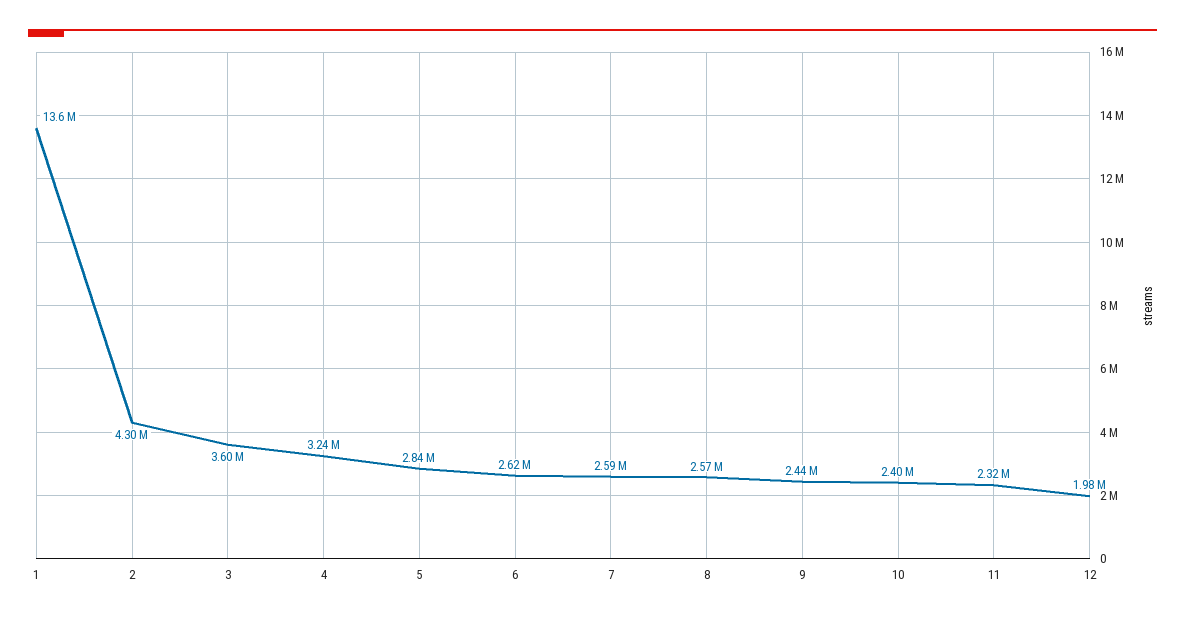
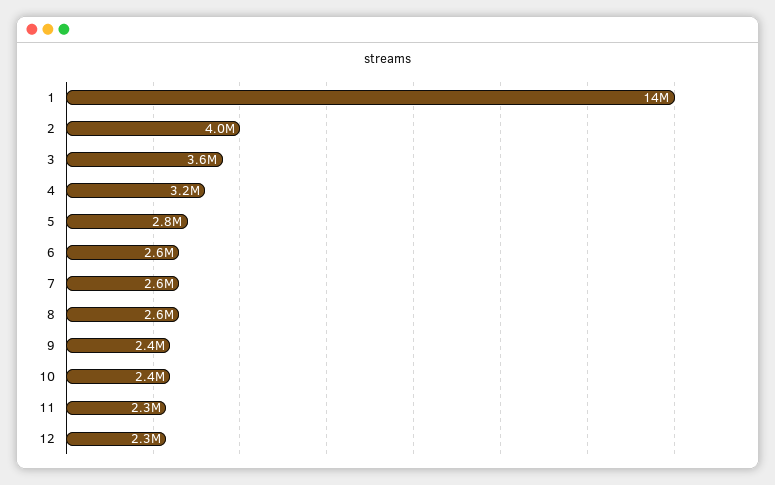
  {
    "1": 13600000,
-   "2": 4300000,
+   "2": 4000000,
    "3": 3600000,
    "4": 3240000,
    "5": 2840000,
    "6": 2620000,
    "7": 2590000,
    "8": 2570000,
    "9": 2440000,
    "10": 2400000,
    "11": 2320000,
-   "12": 1980000
+   "12": 2300000
  }

